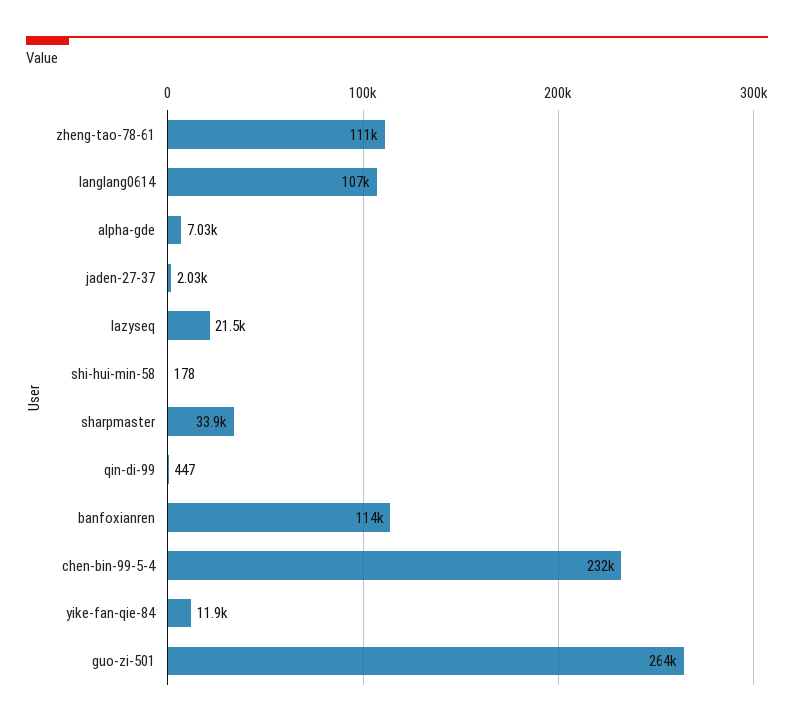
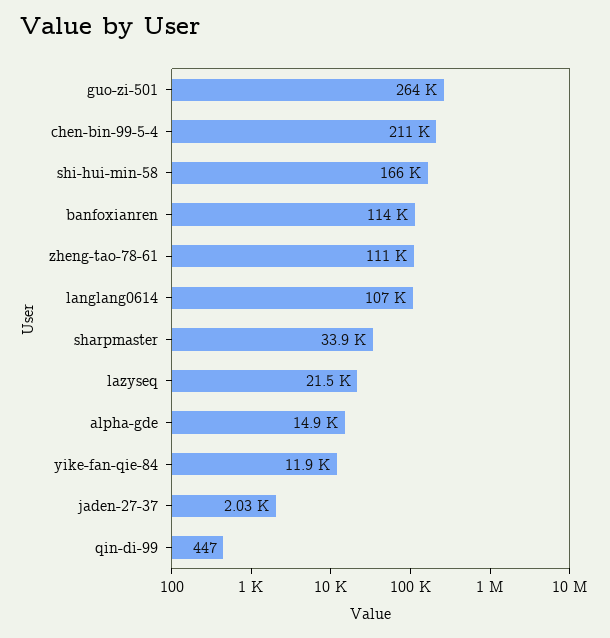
  {
    "zheng-tao-78-61": 111000,
    "langlang0614": 107000,
-   "alpha-gde": 7030,
+   "alpha-gde": 14900,
    "jaden-27-37": 2030,
    "lazyseq": 21500,
-   "shi-hui-min-58": 178,
+   "shi-hui-min-58": 166000,
    "sharpmaster": 33900,
    "qin-di-99": 447,
    "banfoxianren": 114000,
-   "chen-bin-99-5-4": 232000,
+   "chen-bin-99-5-4": 211000,
    "yike-fan-qie-84": 11900,
    "guo-zi-501": 264000
  }

